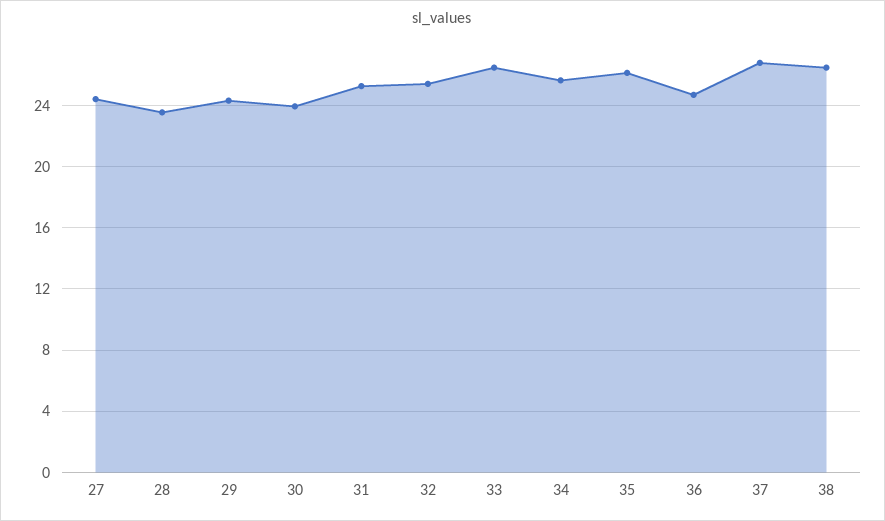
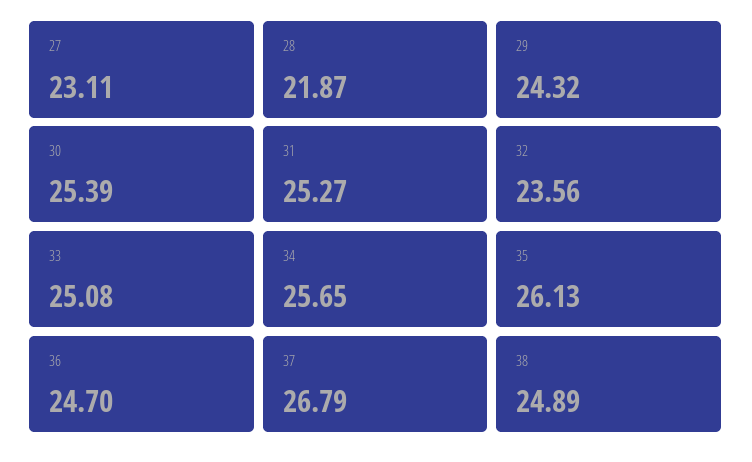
  {
-   "27": 24.5,
+   "27": 23.11,
-   "28": 23.5,
+   "28": 21.87,
    "29": 24.32,
-   "30": 24,
+   "30": 25.39,
    "31": 25.27,
-   "32": 25.5,
+   "32": 23.56,
-   "33": 26.5,
+   "33": 25.08,
    "34": 25.65,
    "35": 26.13,
    "36": 24.7,
    "37": 26.79,
-   "38": 26.5
+   "38": 24.89
  }

